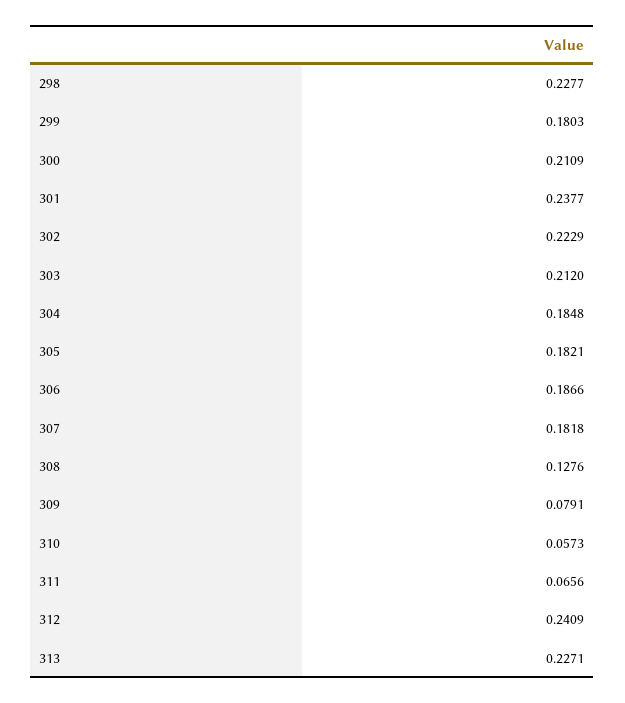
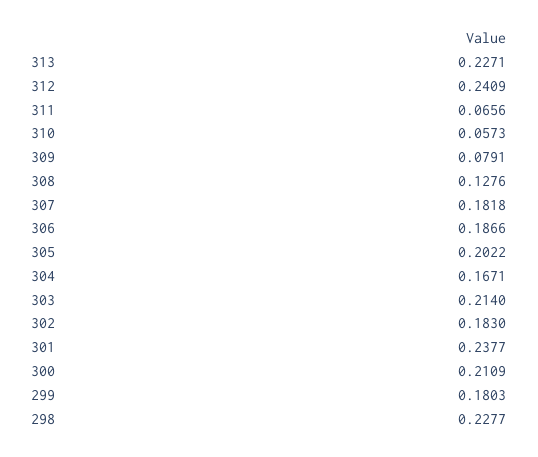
  {
    "298": 0.2277,
    "299": 0.1803,
    "300": 0.2109,
    "301": 0.2377,
-   "302": 0.2229,
+   "302": 0.183,
-   "303": 0.212,
+   "303": 0.214,
-   "304": 0.1848,
+   "304": 0.1671,
-   "305": 0.1821,
+   "305": 0.2022,
    "306": 0.1866,
    "307": 0.1818,
    "308": 0.1276,
    "309": 0.0791,
    "310": 0.0573,
    "311": 0.0656,
    "312": 0.2409,
    "313": 0.2271
  }

